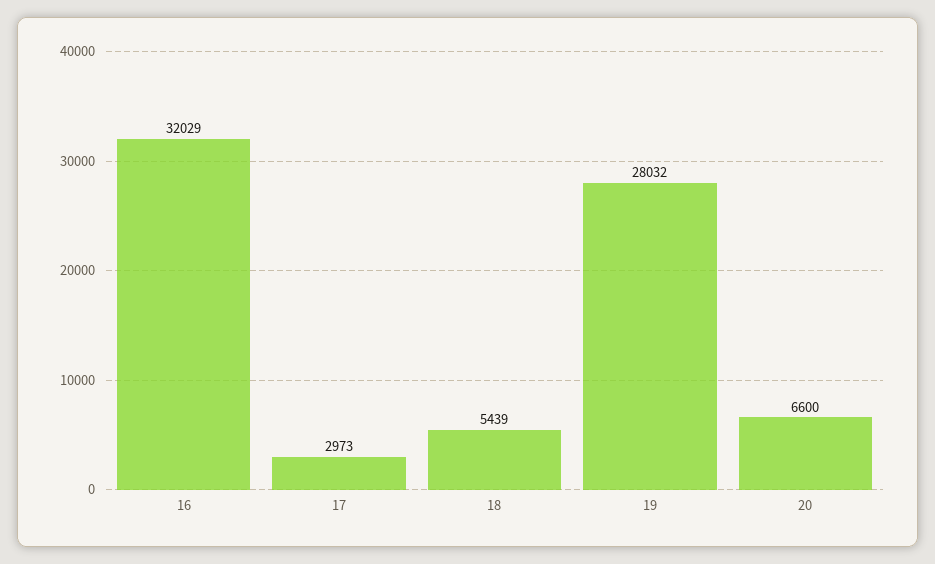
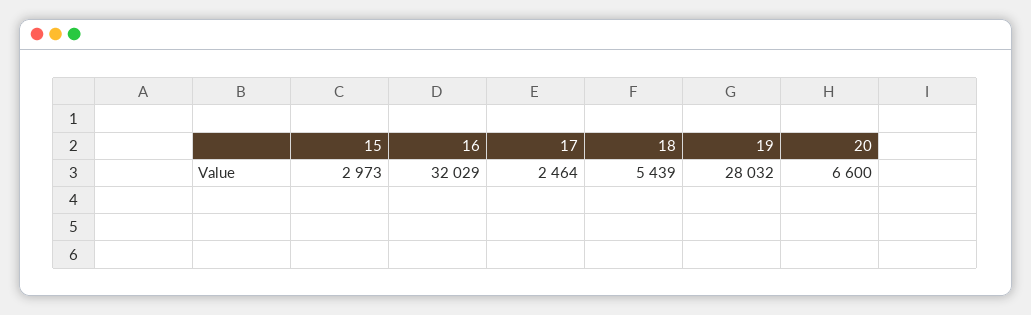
  {
    "16": 32029,
-   "17": 2973,
+   "17": 2464,
    "18": 5439,
    "19": 28032,
-   "20": 6600
+   "20": 6600,
+   "15": 2973
  }

